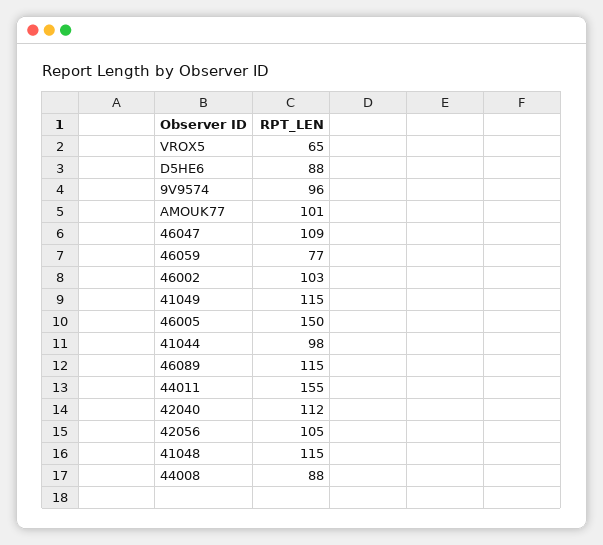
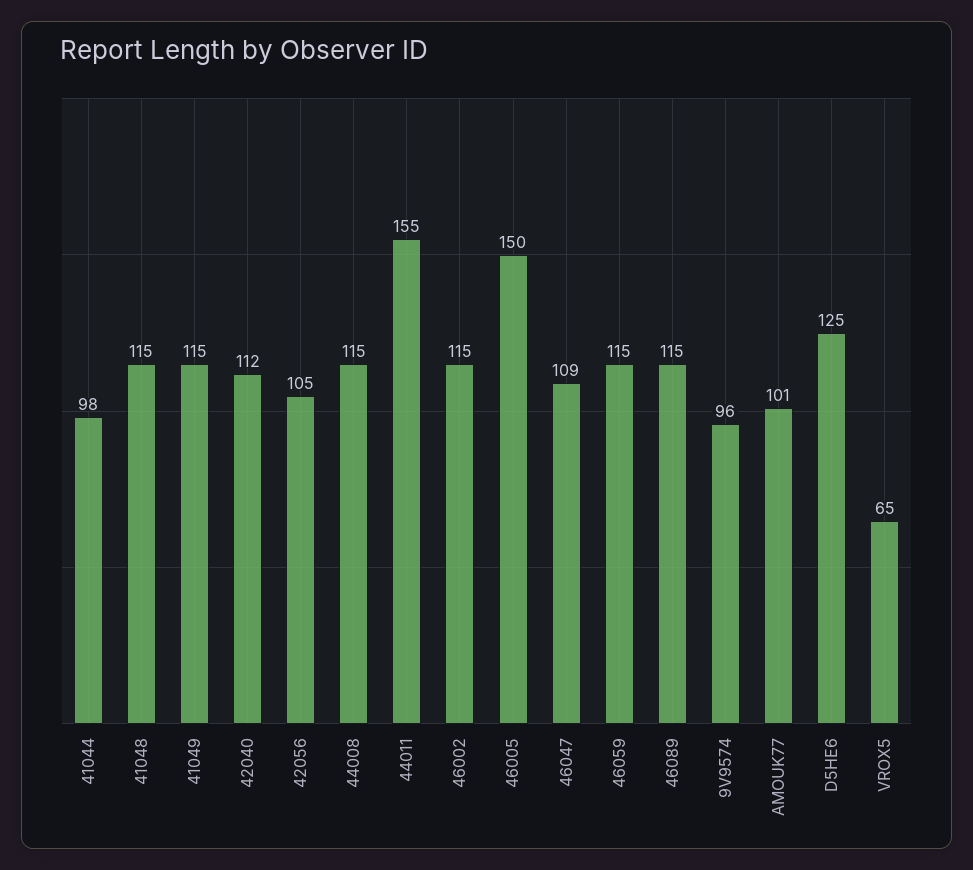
  {
    "VROX5": 65,
-   "D5HE6": 88,
+   "D5HE6": 125,
    "9V9574": 96,
    "AMOUK77": 101,
    "46047": 109,
-   "46059": 77,
+   "46059": 115,
-   "46002": 103,
+   "46002": 115,
    "41049": 115,
    "46005": 150,
    "41044": 98,
    "46089": 115,
    "44011": 155,
    "42040": 112,
    "42056": 105,
    "41048": 115,
-   "44008": 88
+   "44008": 115
  }

